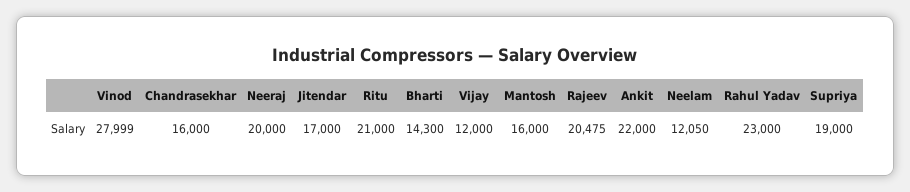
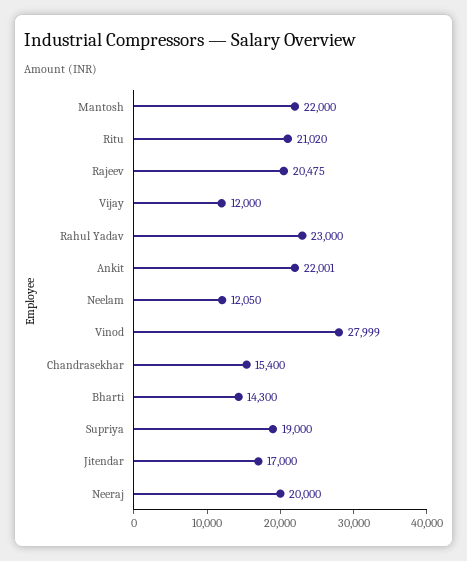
  {
    "Vinod": 27999,
-   "Chandrasekhar": 16000,
+   "Chandrasekhar": 15400,
    "Neeraj": 20000,
    "Jitendar": 17000,
-   "Ritu": 21000,
+   "Ritu": 21020,
    "Bharti": 14300,
    "Vijay": 12000,
-   "Mantosh": 16000,
+   "Mantosh": 22000,
    "Rajeev": 20475,
-   "Ankit": 22000,
+   "Ankit": 22001,
    "Neelam": 12050,
    "Rahul Yadav": 23000,
    "Supriya": 19000
  }

